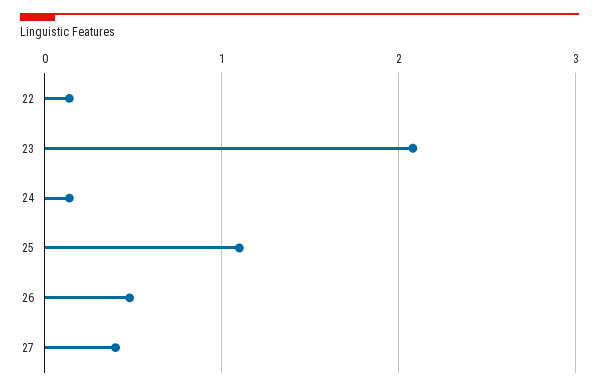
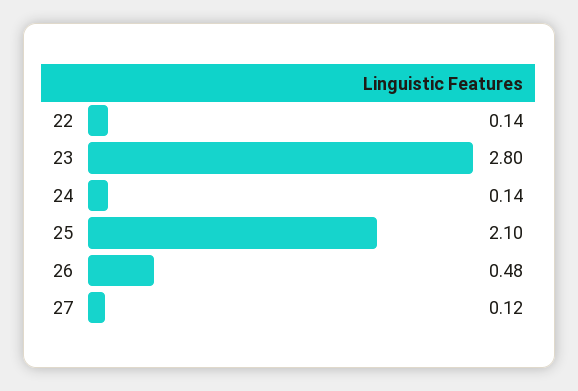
  {
    "22": 0.14,
-   "23": 2.1,
+   "23": 2.8,
    "24": 0.14,
-   "25": 1.1,
+   "25": 2.1,
    "26": 0.48,
-   "27": 0.4
+   "27": 0.12
  }

